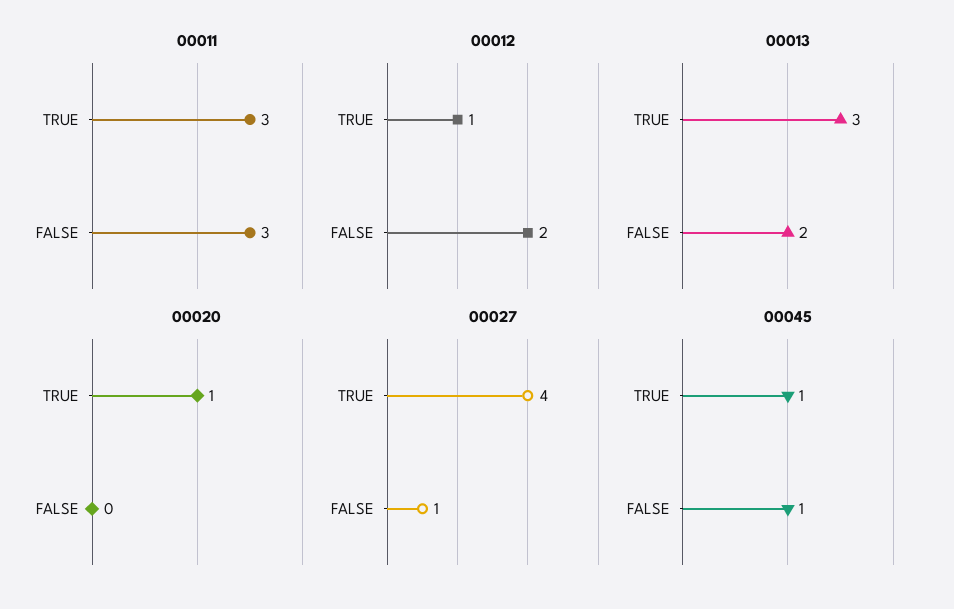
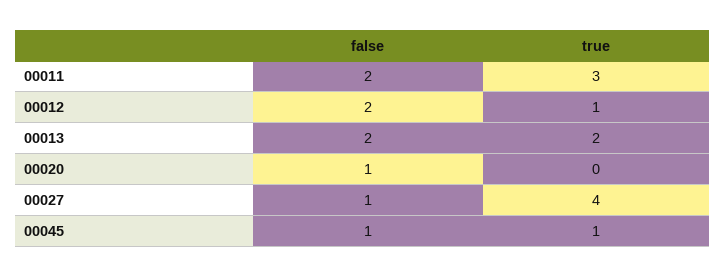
  {
    "00011": {
      "TRUE": 3,
-     "FALSE": 3
+     "FALSE": 2
    },
    "00012": {
      "TRUE": 1,
      "FALSE": 2
    },
    "00013": {
-     "TRUE": 3,
+     "TRUE": 2,
      "FALSE": 2
    },
    "00020": {
-     "TRUE": 1,
+     "TRUE": 0,
-     "FALSE": 0
+     "FALSE": 1
    },
    "00027": {
      "TRUE": 4,
      "FALSE": 1
    },
    "00045": {
      "TRUE": 1,
      "FALSE": 1
    }
  }

